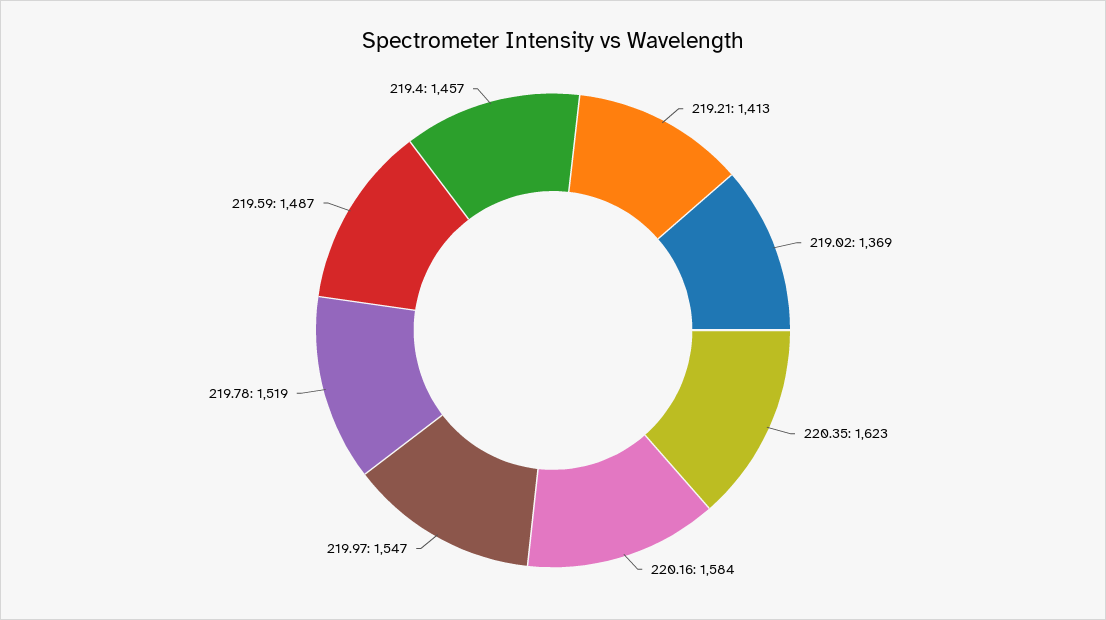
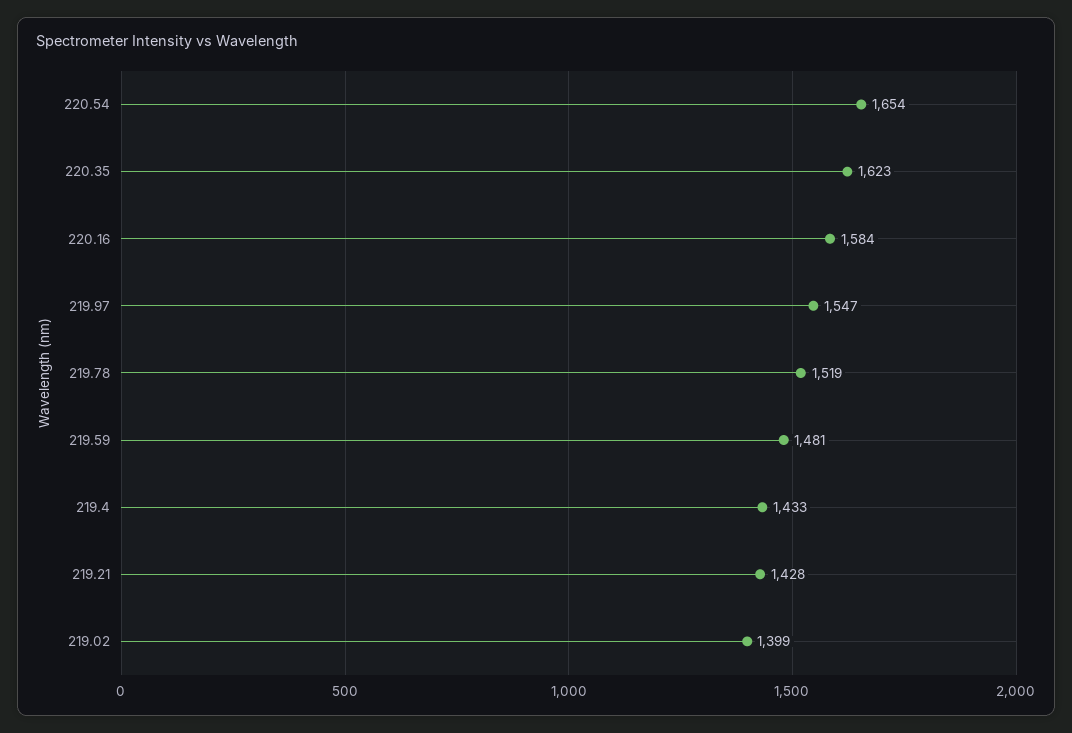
  {
-   "219.21": 1413,
+   "219.21": 1428,
-   "219.02": 1369,
+   "219.02": 1399,
    "220.35": 1623,
    "220.16": 1584,
    "219.97": 1547,
    "219.78": 1519,
-   "219.59": 1487,
+   "219.59": 1481,
-   "219.4": 1457
+   "219.4": 1433,
+   "220.54": 1654
  }

